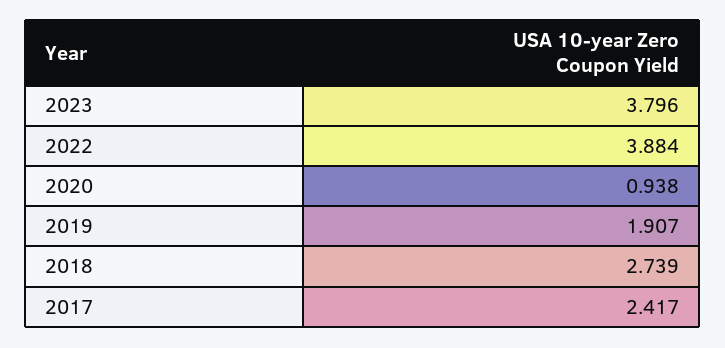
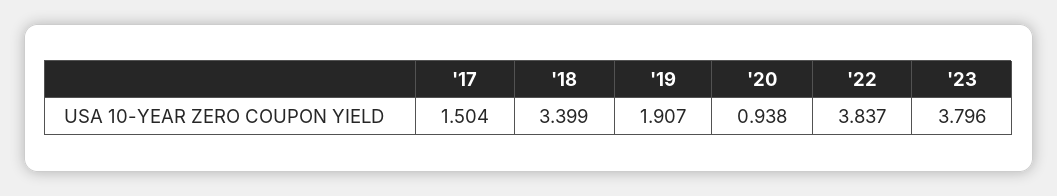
  {
    "2023": 3.796,
-   "2022": 3.884,
+   "2022": 3.837,
    "2020": 0.938,
    "2019": 1.907,
-   "2018": 2.739,
+   "2018": 3.399,
-   "2017": 2.417
+   "2017": 1.504
  }

